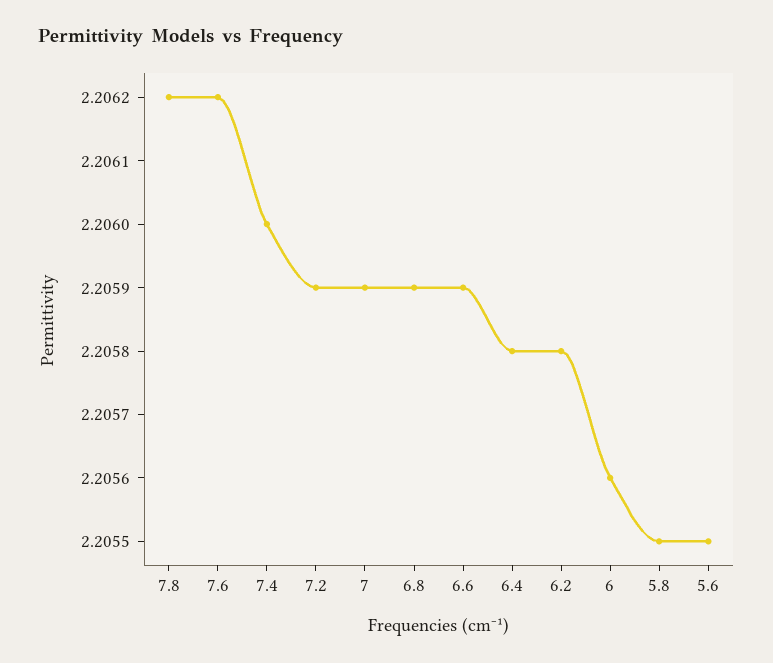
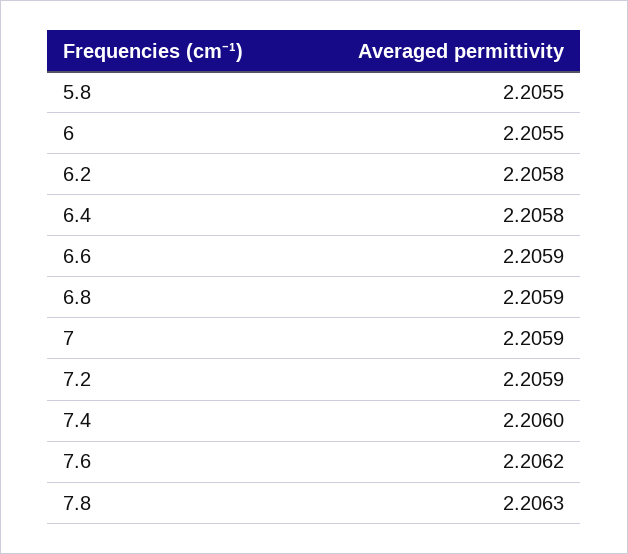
  {
-   "7.8": 2.2062,
+   "7.8": 2.2063,
    "7.6": 2.2062,
    "7.4": 2.206,
    "7.2": 2.2059,
    "7": 2.2059,
    "6.8": 2.2059,
    "6.6": 2.2059,
    "6.4": 2.2058,
    "6.2": 2.2058,
-   "6": 2.2056,
+   "6": 2.2055,
-   "5.8": 2.2055,
+   "5.8": 2.2055
-   "5.6": 2.2055
  }

